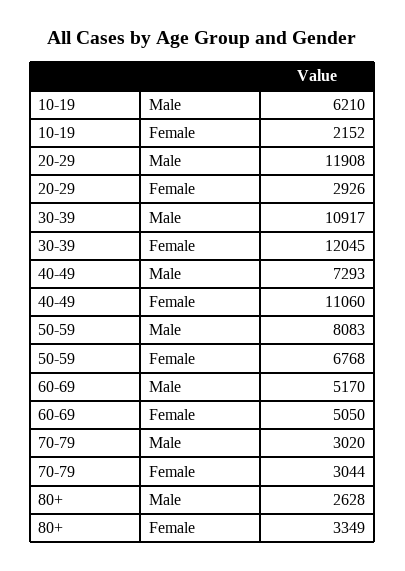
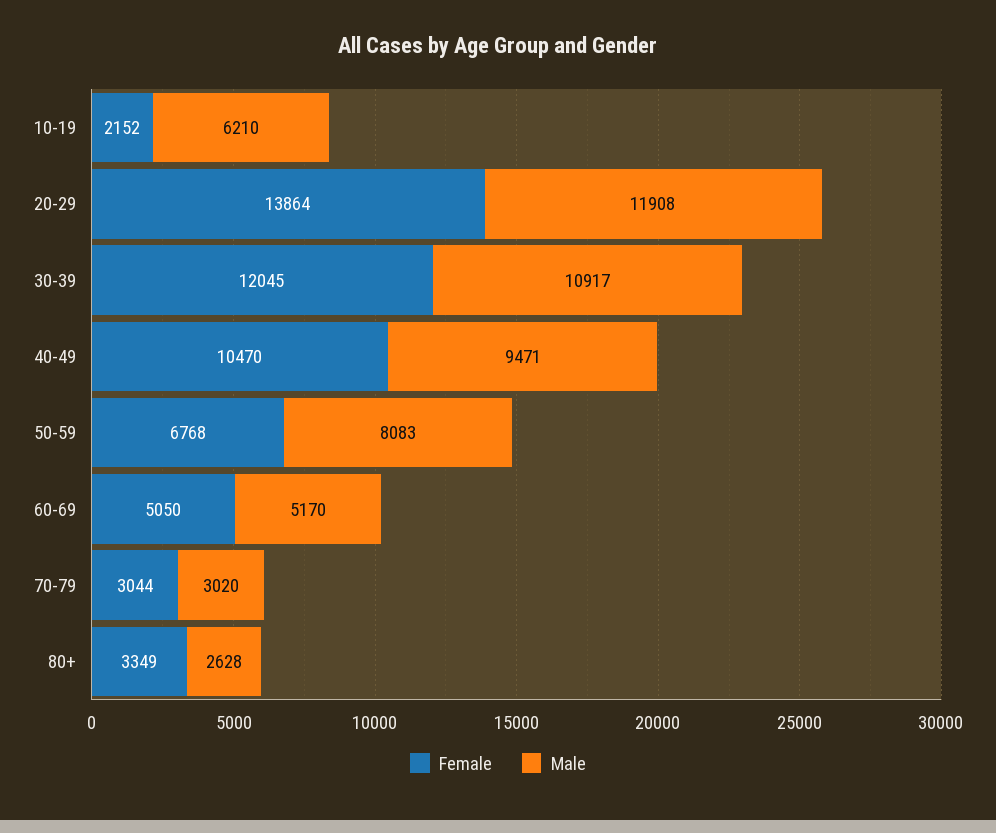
  {
    "Male": {
      "10-19": 6210,
      "20-29": 11908,
      "30-39": 10917,
-     "40-49": 7293,
+     "40-49": 9471,
      "50-59": 8083,
      "60-69": 5170,
      "70-79": 3020,
      "80+": 2628
    },
    "Female": {
      "10-19": 2152,
-     "20-29": 2926,
+     "20-29": 13864,
      "30-39": 12045,
-     "40-49": 11060,
+     "40-49": 10470,
      "50-59": 6768,
      "60-69": 5050,
      "70-79": 3044,
      "80+": 3349
    }
  }

